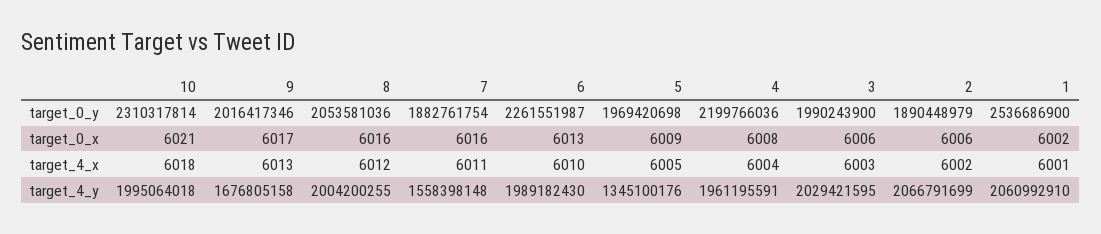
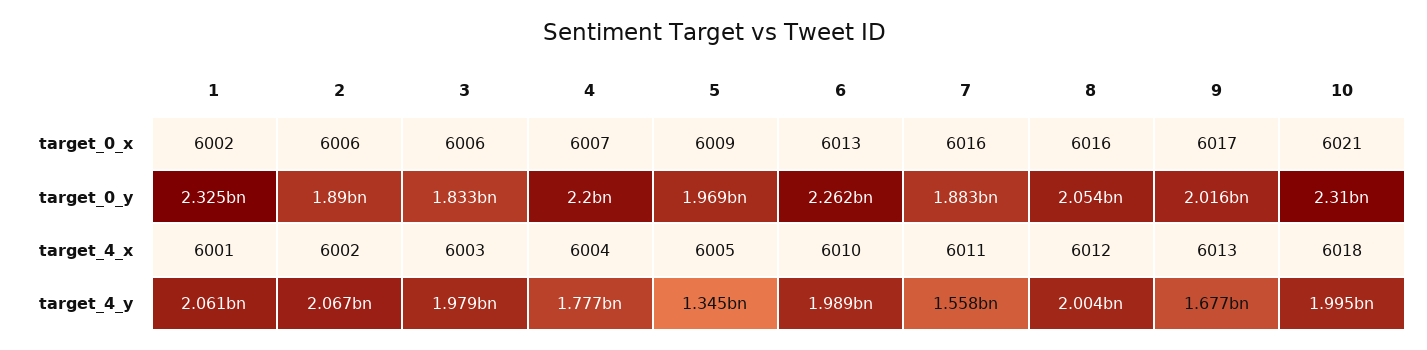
  {
    "10": {
      "target_0_y": 2310317814,
      "target_0_x": 6021,
      "target_4_x": 6018,
      "target_4_y": 1995064018
    },
    "9": {
      "target_0_y": 2016417346,
      "target_0_x": 6017,
      "target_4_x": 6013,
      "target_4_y": 1676805158
    },
    "8": {
      "target_0_y": 2053581036,
      "target_0_x": 6016,
      "target_4_x": 6012,
      "target_4_y": 2004200255
    },
    "7": {
      "target_0_y": 1882761754,
      "target_0_x": 6016,
      "target_4_x": 6011,
      "target_4_y": 1558398148
    },
    "6": {
      "target_0_y": 2261551987,
      "target_0_x": 6013,
      "target_4_x": 6010,
      "target_4_y": 1989182430
    },
    "5": {
      "target_0_y": 1969420698,
      "target_0_x": 6009,
      "target_4_x": 6005,
      "target_4_y": 1345100176
    },
    "4": {
      "target_0_y": 2199766036,
-     "target_0_x": 6008,
+     "target_0_x": 6007,
      "target_4_x": 6004,
-     "target_4_y": 1961195591
+     "target_4_y": 1777000000
    },
    "3": {
-     "target_0_y": 1990243900,
+     "target_0_y": 1833000000,
      "target_0_x": 6006,
      "target_4_x": 6003,
-     "target_4_y": 2029421595
+     "target_4_y": 1979000000
    },
    "2": {
      "target_0_y": 1890448979,
      "target_0_x": 6006,
      "target_4_x": 6002,
      "target_4_y": 2066791699
    },
    "1": {
-     "target_0_y": 2536686900,
+     "target_0_y": 2325000000,
      "target_0_x": 6002,
      "target_4_x": 6001,
      "target_4_y": 2060992910
    }
  }

